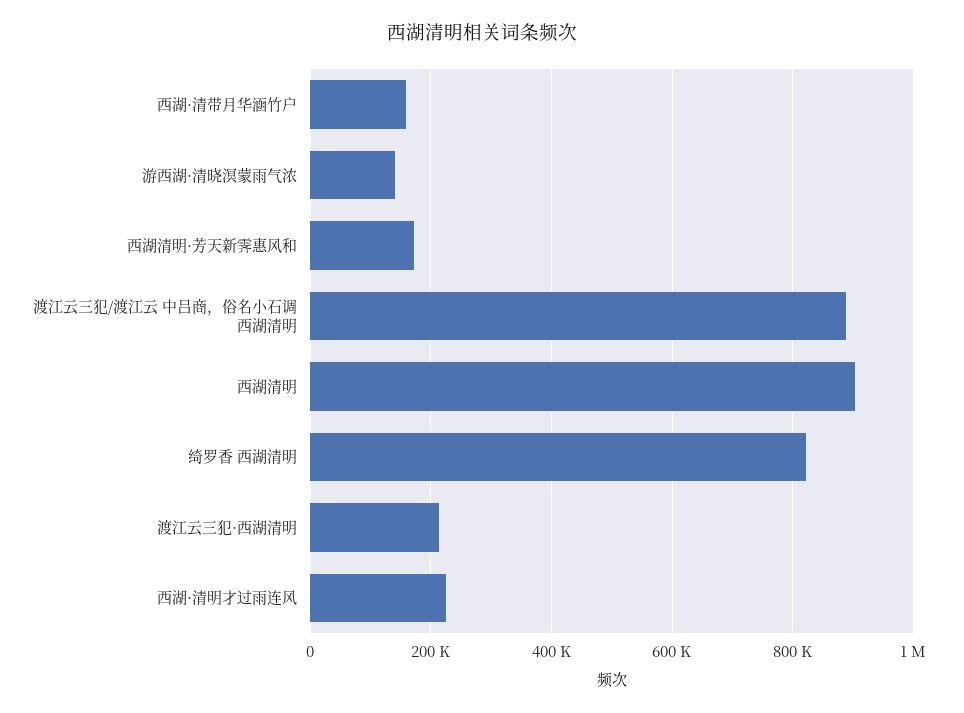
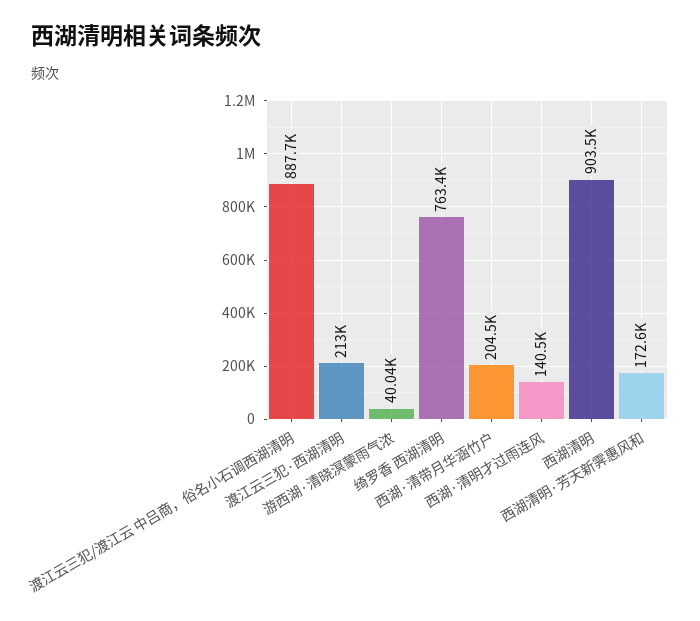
  {
-   "西湖·清带月华涵竹户": 160000,
+   "西湖·清带月华涵竹户": 204500,
-   "游西湖·清晓溟蒙雨气浓": 140000,
+   "游西湖·清晓溟蒙雨气浓": 40040,
    "西湖清明·芳天新霁惠风和": 172600,
    "渡江云三犯/渡江云 中吕商，俗名小石调西湖清明": 887700,
    "西湖清明": 903500,
-   "绮罗香 西湖清明": 820000,
+   "绮罗香 西湖清明": 763400,
    "渡江云三犯·西湖清明": 213000,
-   "西湖·清明才过雨连风": 220000
+   "西湖·清明才过雨连风": 140500
  }

